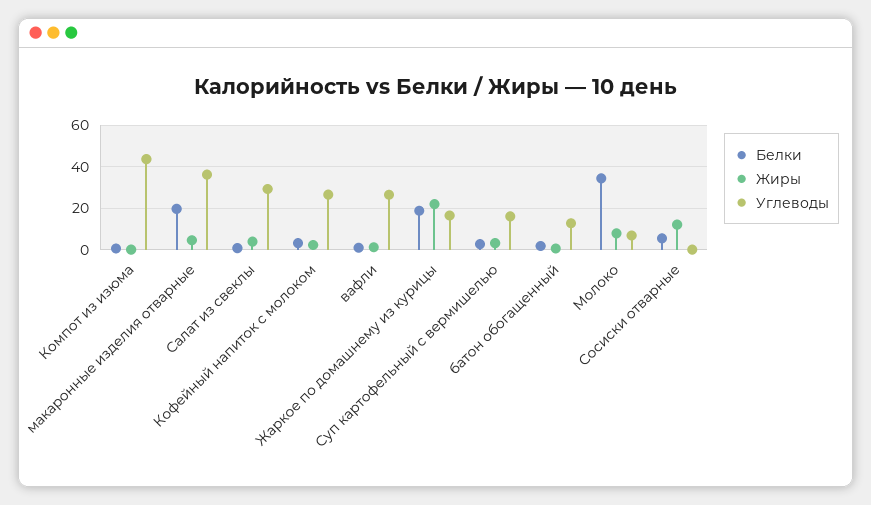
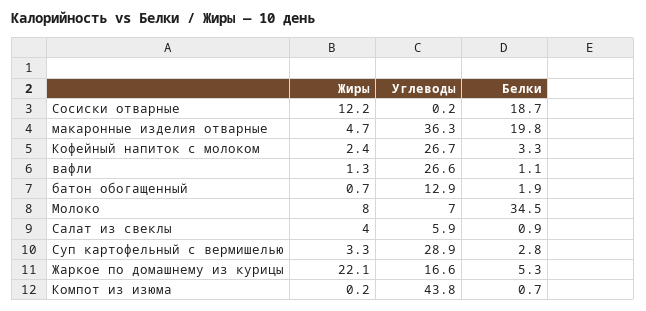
  {
    "Белки": {
      "Компот из изюма": 0.7,
      "макаронные изделия отварные": 19.8,
      "Салат из свеклы": 0.9,
      "Кофейный напиток с молоком": 3.3,
      "вафли": 1.1,
-     "Жаркое по домашнему из курицы": 20,
+     "Жаркое по домашнему из курицы": 5.3,
      "Суп картофельный с вермишелью": 2.8,
      "батон обогащенный": 1.9,
      "Молоко": 34.5,
-     "Сосиски отварные": 5
+     "Сосиски отварные": 18.7
    },
    "Жиры": {
      "Компот из изюма": 0.2,
      "макаронные изделия отварные": 4.7,
      "Салат из свеклы": 4,
      "Кофейный напиток с молоком": 2.4,
      "вафли": 1.3,
      "Жаркое по домашнему из курицы": 22.1,
      "Суп картофельный с вермишелью": 3.3,
      "батон обогащенный": 0.7,
      "Молоко": 8,
      "Сосиски отварные": 12.2
    },
    "Углеводы": {
      "Компот из изюма": 43.8,
      "макаронные изделия отварные": 36.3,
-     "Салат из свеклы": 30,
+     "Салат из свеклы": 5.9,
      "Кофейный напиток с молоком": 26.7,
      "вафли": 26.6,
      "Жаркое по домашнему из курицы": 16.6,
-     "Суп картофельный с вермишелью": 15,
+     "Суп картофельный с вермишелью": 28.9,
      "батон обогащенный": 12.9,
      "Молоко": 7,
      "Сосиски отварные": 0.2
    }
  }

